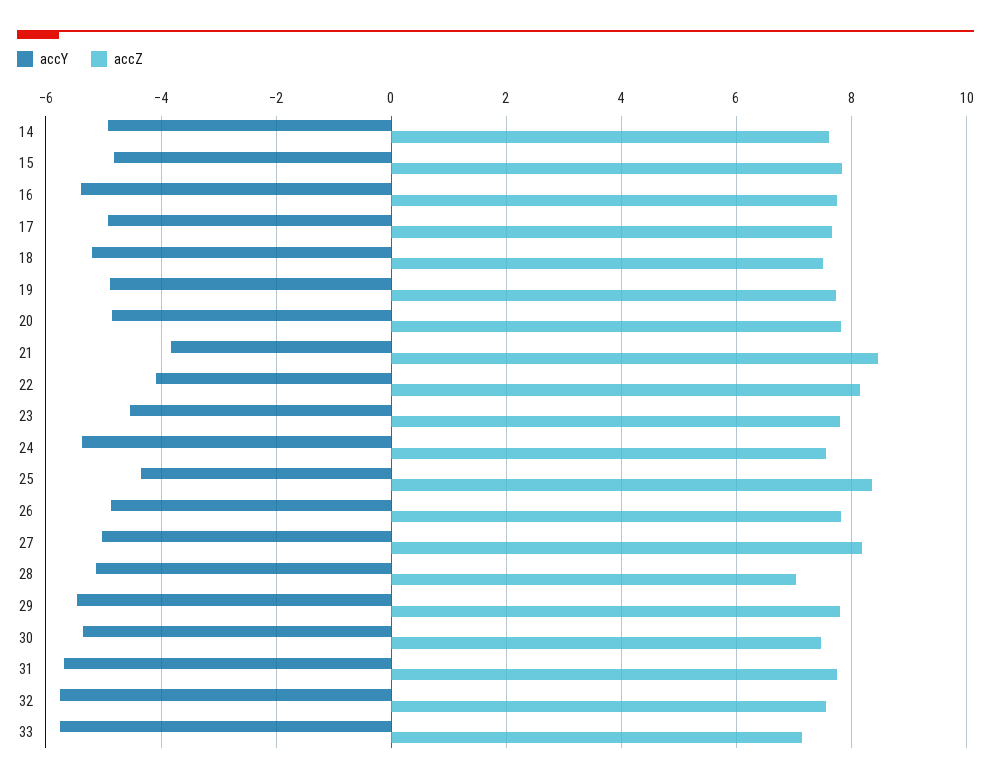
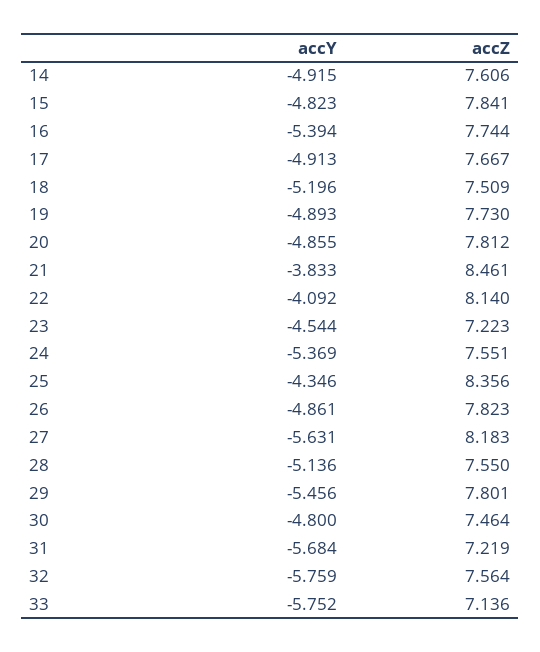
  {
    "accY": {
      "14": -4.915,
      "15": -4.823,
      "16": -5.394,
      "17": -4.913,
      "18": -5.196,
      "19": -4.893,
      "20": -4.855,
      "21": -3.833,
      "22": -4.092,
      "23": -4.544,
      "24": -5.369,
      "25": -4.346,
      "26": -4.861,
-     "27": -5,
+     "27": -5.631,
      "28": -5.136,
      "29": -5.456,
-     "30": -5.4,
+     "30": -4.8,
      "31": -5.684,
      "32": -5.759,
      "33": -5.752
    },
    "accZ": {
      "14": 7.606,
      "15": 7.841,
      "16": 7.744,
      "17": 7.667,
      "18": 7.509,
      "19": 7.73,
      "20": 7.812,
      "21": 8.461,
      "22": 8.14,
-     "23": 7.8,
+     "23": 7.223,
      "24": 7.551,
      "25": 8.356,
      "26": 7.823,
      "27": 8.183,
-     "28": 7,
+     "28": 7.55,
      "29": 7.801,
      "30": 7.464,
-     "31": 7.8,
+     "31": 7.219,
      "32": 7.564,
      "33": 7.136
    }
  }

